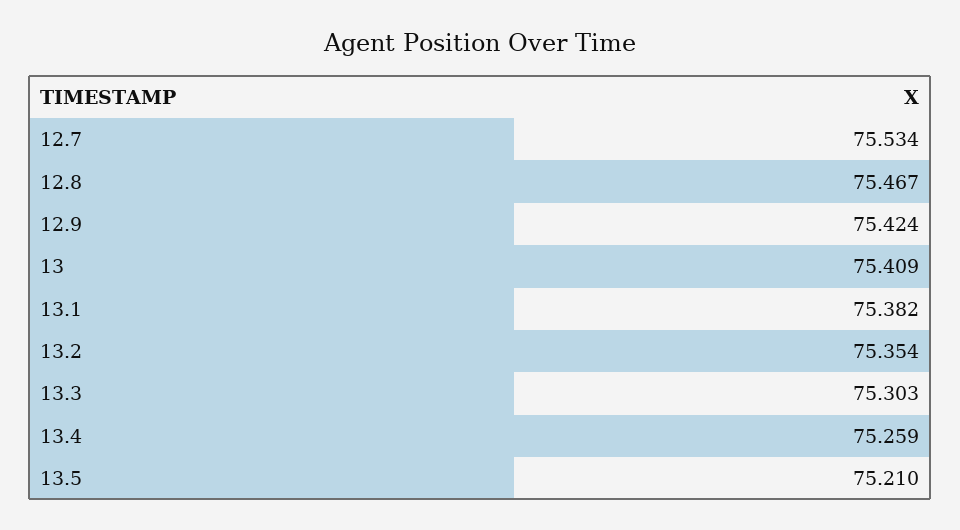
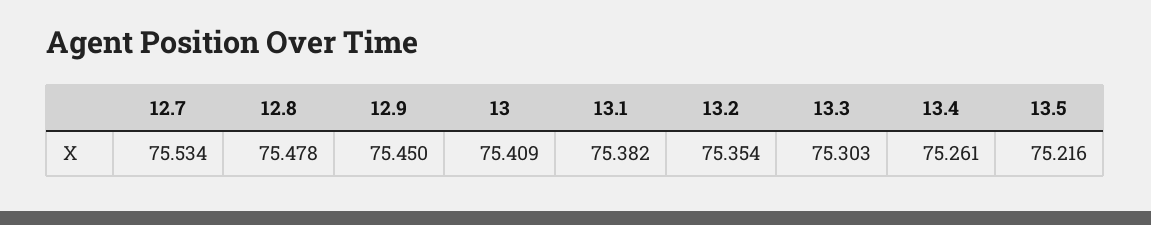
  {
    "12.7": 75.534,
-   "12.8": 75.467,
+   "12.8": 75.478,
-   "12.9": 75.424,
+   "12.9": 75.45,
    "13": 75.409,
    "13.1": 75.382,
    "13.2": 75.354,
    "13.3": 75.303,
-   "13.4": 75.259,
+   "13.4": 75.261,
-   "13.5": 75.21
+   "13.5": 75.216
  }

